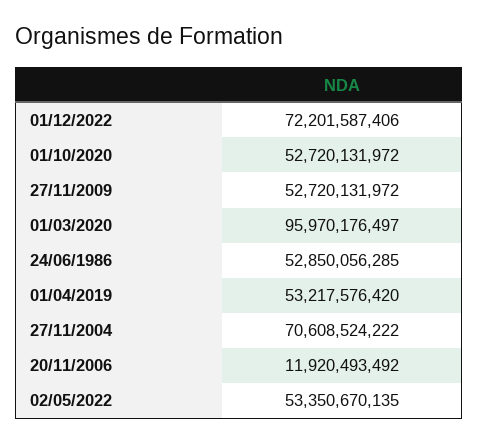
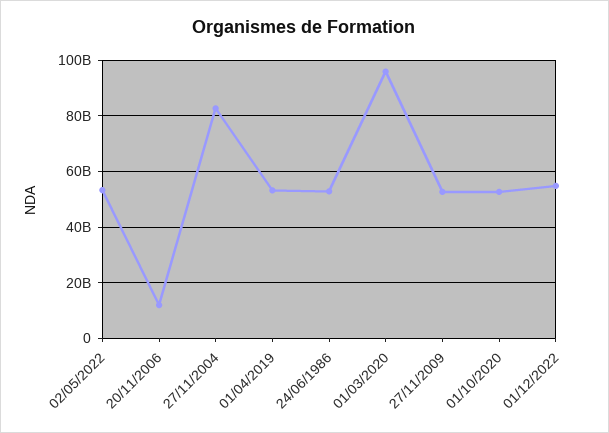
  {
-   "01/12/2022": 72201587406,
+   "01/12/2022": 55000000000,
    "01/10/2020": 52720131972,
    "27/11/2009": 52720131972,
    "01/03/2020": 95970176497,
    "24/06/1986": 52850056285,
    "01/04/2019": 53217576420,
-   "27/11/2004": 70608524222,
+   "27/11/2004": 82500000000,
    "20/11/2006": 11920493492,
    "02/05/2022": 53350670135
  }

